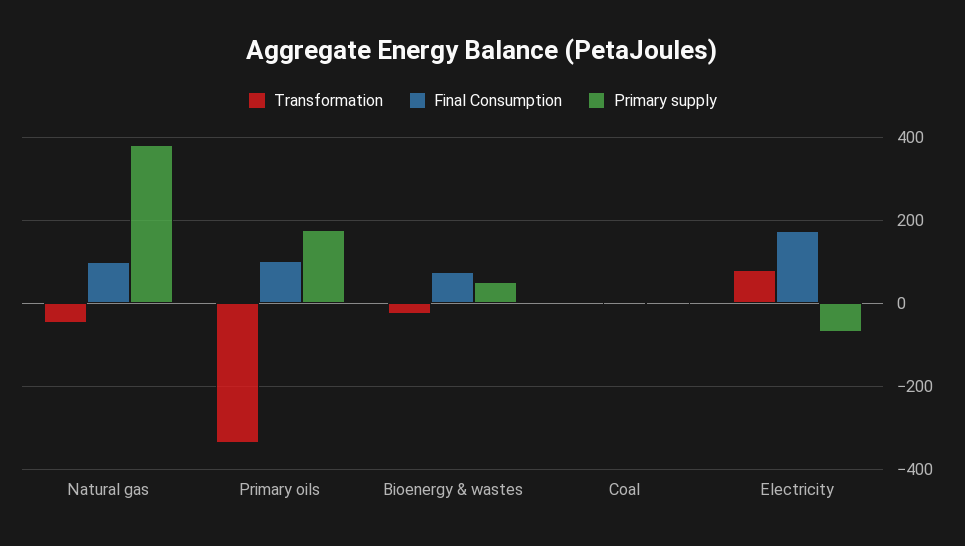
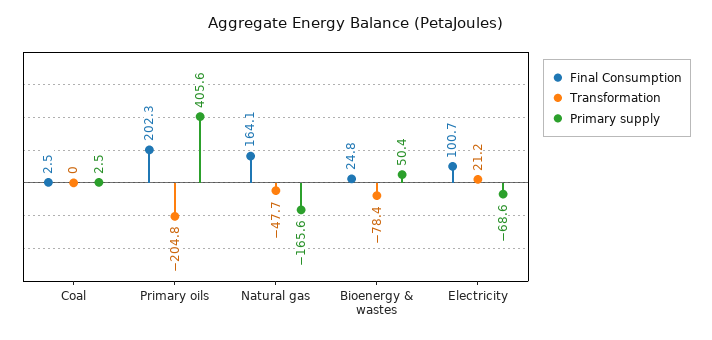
  {
    "Transformation": {
      "Natural gas": -47.7,
-     "Primary oils": -340,
+     "Primary oils": -204.8,
-     "Bioenergy & wastes": -20,
+     "Bioenergy & wastes": -78.4,
      "Coal": 0,
-     "Electricity": 80
+     "Electricity": 21.2
    },
    "Final Consumption": {
-     "Natural gas": 100,
+     "Natural gas": 164.1,
-     "Primary oils": 100,
+     "Primary oils": 202.3,
-     "Bioenergy & wastes": 80,
+     "Bioenergy & wastes": 24.8,
      "Coal": 2.5,
-     "Electricity": 180
+     "Electricity": 100.7
    },
    "Primary supply": {
-     "Natural gas": 380,
+     "Natural gas": -165.6,
-     "Primary oils": 180,
+     "Primary oils": 405.6,
      "Bioenergy & wastes": 50.4,
      "Coal": 2.5,
      "Electricity": -68.6
    }
  }

